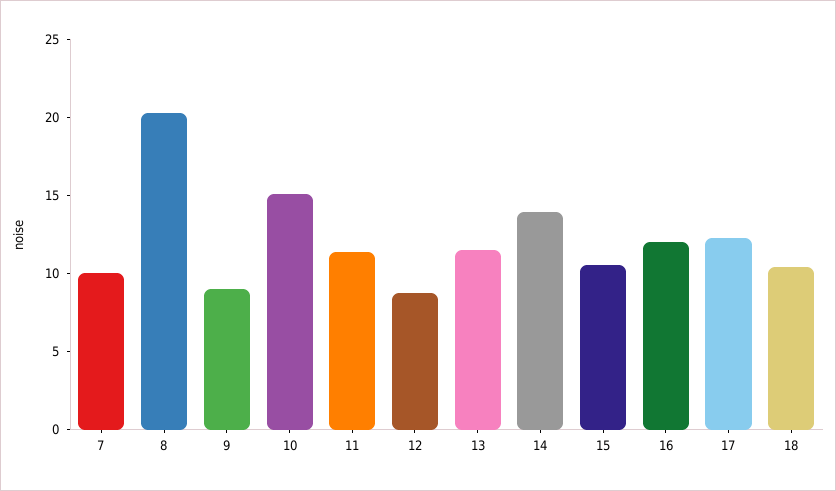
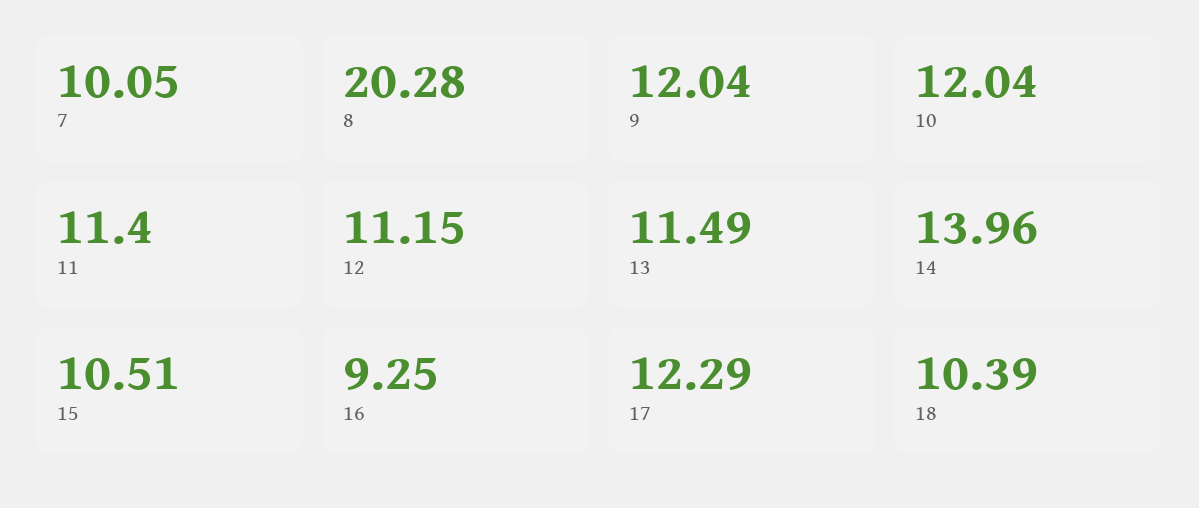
  {
    "7": 10.05,
    "8": 20.28,
-   "9": 9,
+   "9": 12.04,
-   "10": 15,
+   "10": 12.04,
    "11": 11.4,
-   "12": 9,
+   "12": 11.15,
    "13": 11.49,
    "14": 13.96,
    "15": 10.51,
-   "16": 12,
+   "16": 9.25,
    "17": 12.29,
    "18": 10.39
  }

